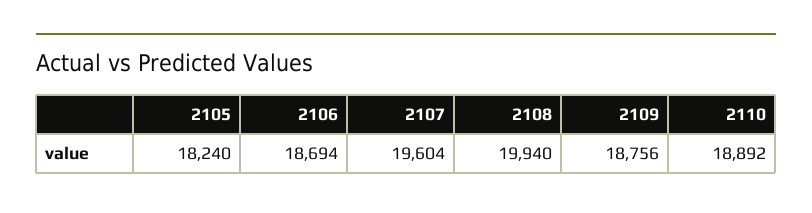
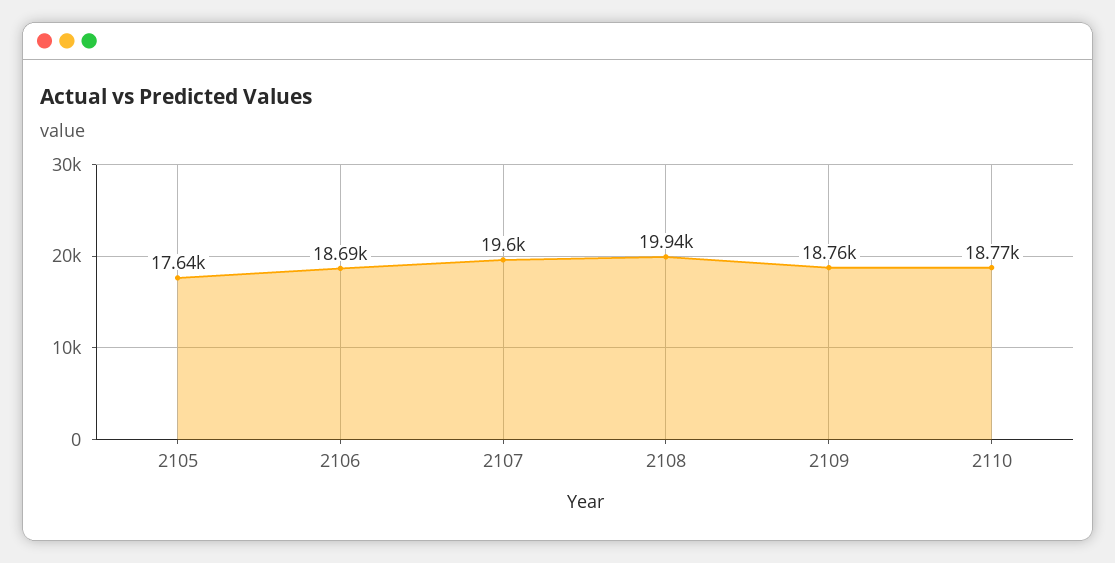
  {
-   "2105": 18240,
+   "2105": 17640,
    "2106": 18694,
    "2107": 19604,
    "2108": 19940,
    "2109": 18756,
-   "2110": 18892
+   "2110": 18770
  }

